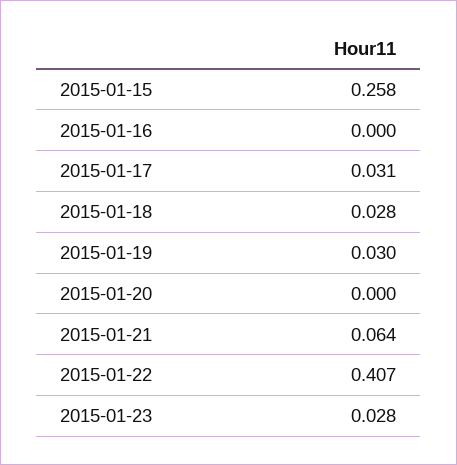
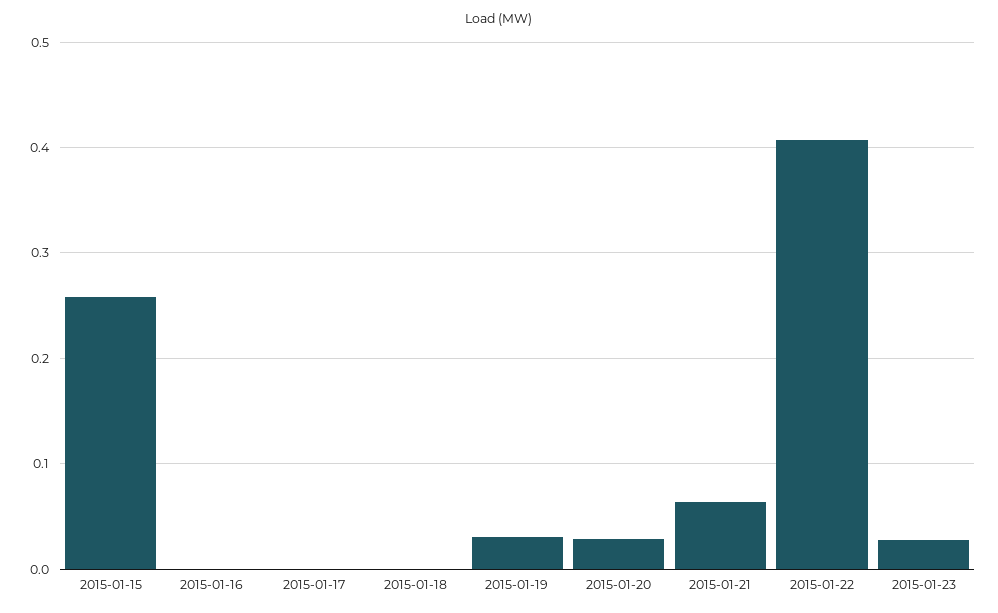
  {
    "2015-01-15": 0.258,
    "2015-01-16": 0,
-   "2015-01-17": 0.031,
+   "2015-01-17": 0,
-   "2015-01-18": 0.028,
+   "2015-01-18": 0,
    "2015-01-19": 0.03,
-   "2015-01-20": 0,
+   "2015-01-20": 0.03,
    "2015-01-21": 0.064,
    "2015-01-22": 0.407,
    "2015-01-23": 0.028
  }

